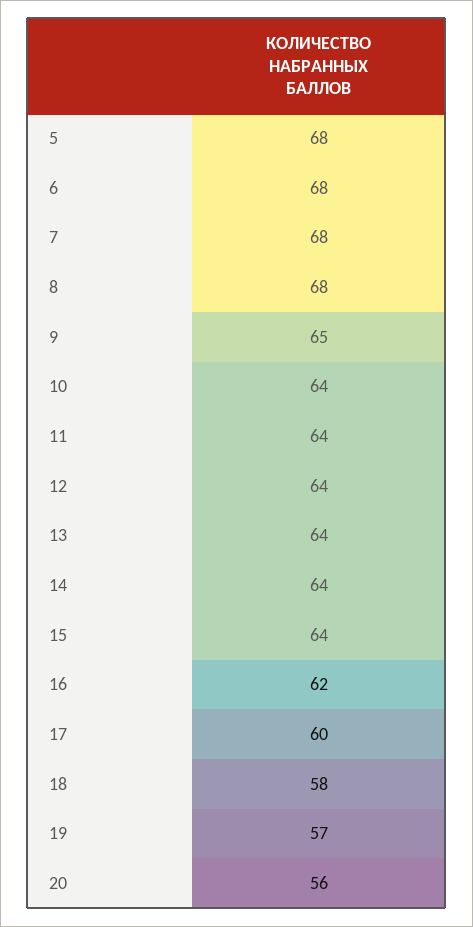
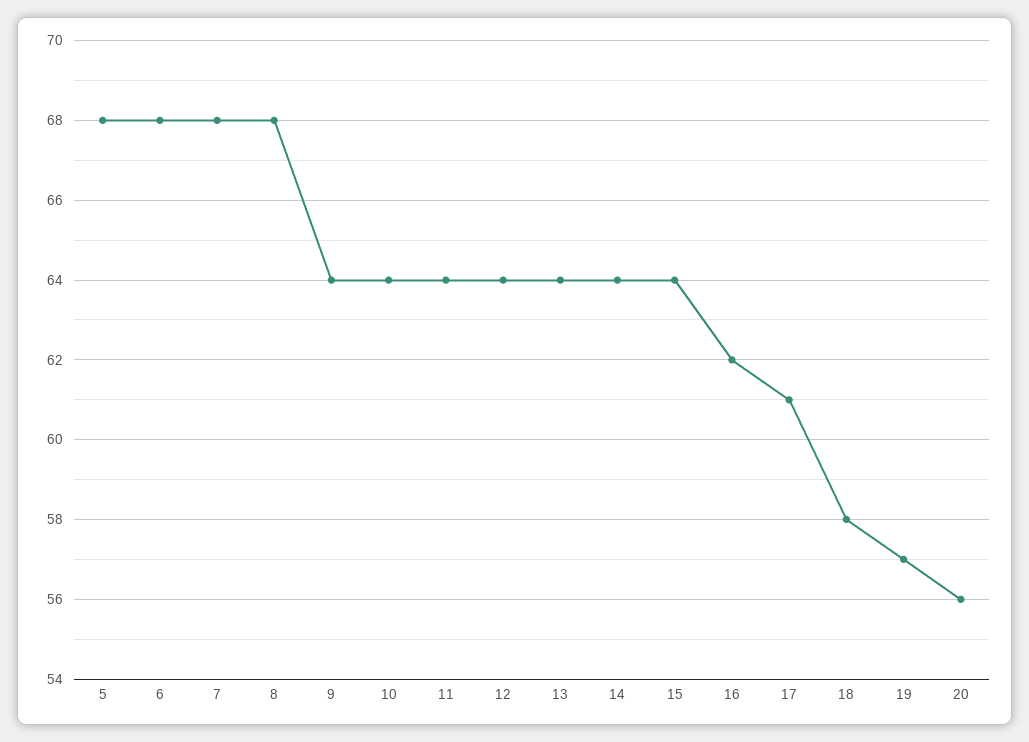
  {
    "5": 68,
    "6": 68,
    "7": 68,
    "8": 68,
-   "9": 65,
+   "9": 64,
    "10": 64,
    "11": 64,
    "12": 64,
    "13": 64,
    "14": 64,
    "15": 64,
    "16": 62,
-   "17": 60,
+   "17": 61,
    "18": 58,
    "19": 57,
    "20": 56
  }

